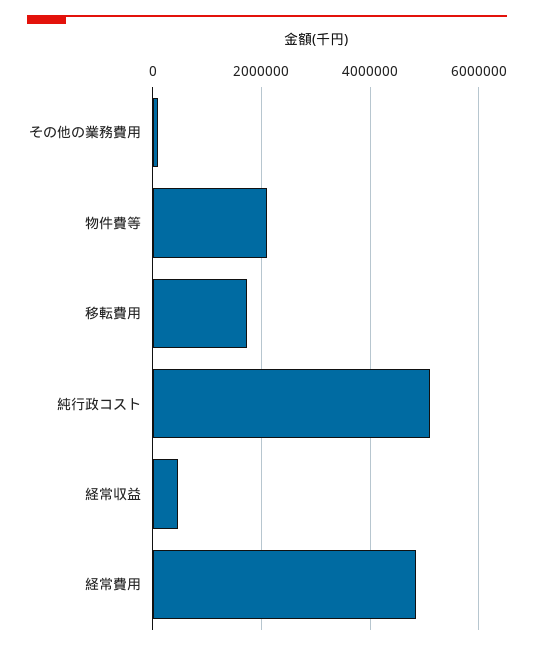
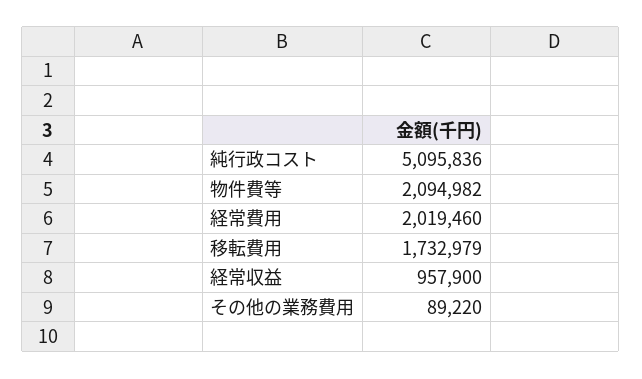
  {
    "その他の業務費用": 89220,
    "物件費等": 2094982,
    "移転費用": 1732979,
    "純行政コスト": 5095836,
-   "経常収益": 400000,
+   "経常収益": 957900,
-   "経常費用": 4800000
+   "経常費用": 2019460
  }

